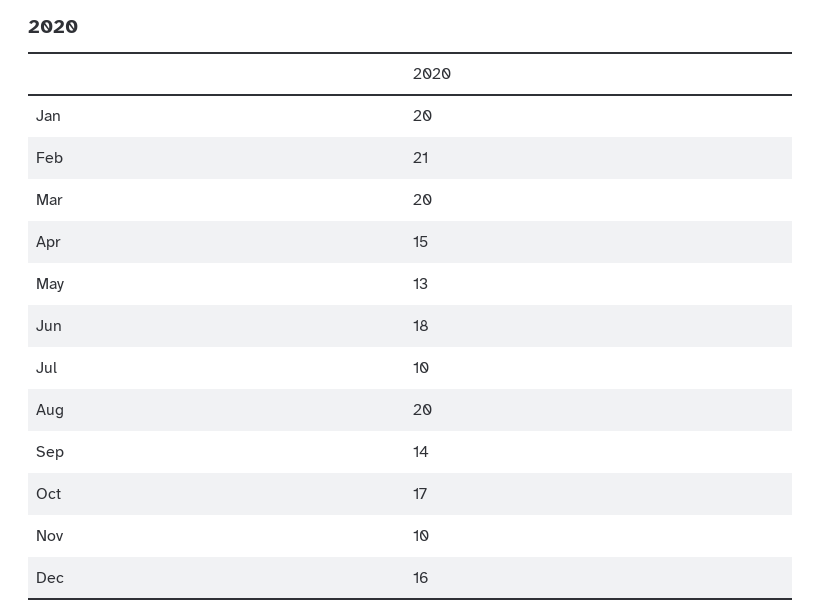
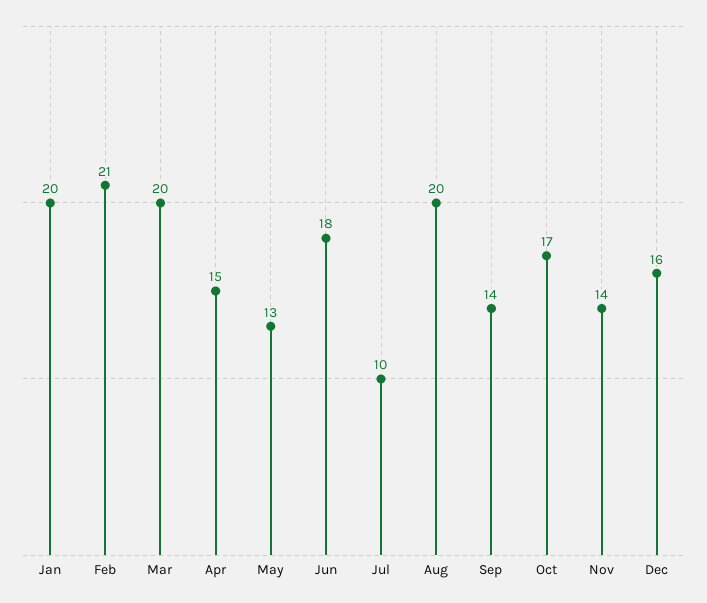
  {
    "Jan": 20,
    "Feb": 21,
    "Mar": 20,
    "Apr": 15,
    "May": 13,
    "Jun": 18,
    "Jul": 10,
    "Aug": 20,
    "Sep": 14,
    "Oct": 17,
-   "Nov": 10,
+   "Nov": 14,
    "Dec": 16
  }

